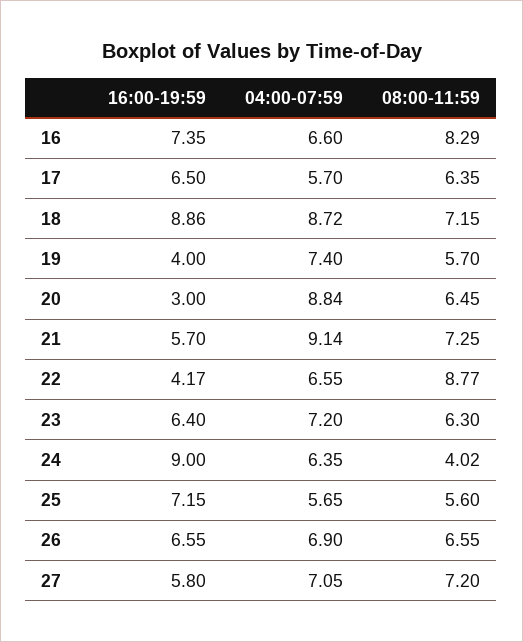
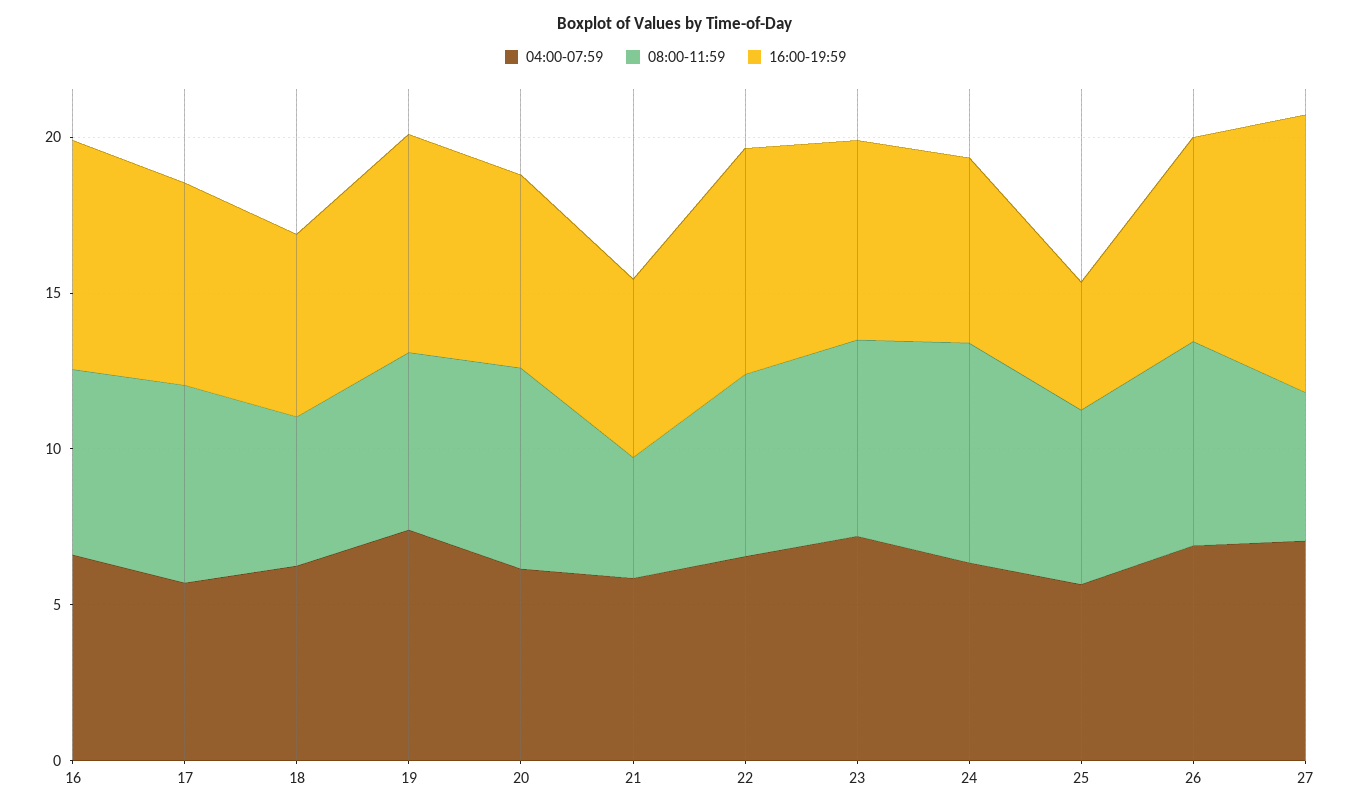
  {
    "16:00-19:59": {
      "16": 7.35,
      "17": 6.5,
-     "18": 8.86,
+     "18": 6,
-     "19": 4,
+     "19": 7,
-     "20": 3,
+     "20": 6,
      "21": 5.7,
-     "22": 4.17,
+     "22": 7,
      "23": 6.4,
-     "24": 9,
+     "24": 6,
-     "25": 7.15,
+     "25": 4,
      "26": 6.55,
-     "27": 5.8
+     "27": 9
    },
    "04:00-07:59": {
      "16": 6.6,
      "17": 5.7,
-     "18": 8.72,
+     "18": 6,
      "19": 7.4,
-     "20": 8.84,
+     "20": 6,
-     "21": 9.14,
+     "21": 6,
      "22": 6.55,
      "23": 7.2,
      "24": 6.35,
      "25": 5.65,
      "26": 6.9,
      "27": 7.05
    },
    "08:00-11:59": {
-     "16": 8.29,
+     "16": 6,
      "17": 6.35,
-     "18": 7.15,
+     "18": 5,
      "19": 5.7,
      "20": 6.45,
-     "21": 7.25,
+     "21": 4,
-     "22": 8.77,
+     "22": 6,
      "23": 6.3,
-     "24": 4.02,
+     "24": 7,
      "25": 5.6,
      "26": 6.55,
-     "27": 7.2
+     "27": 5
    }
  }

